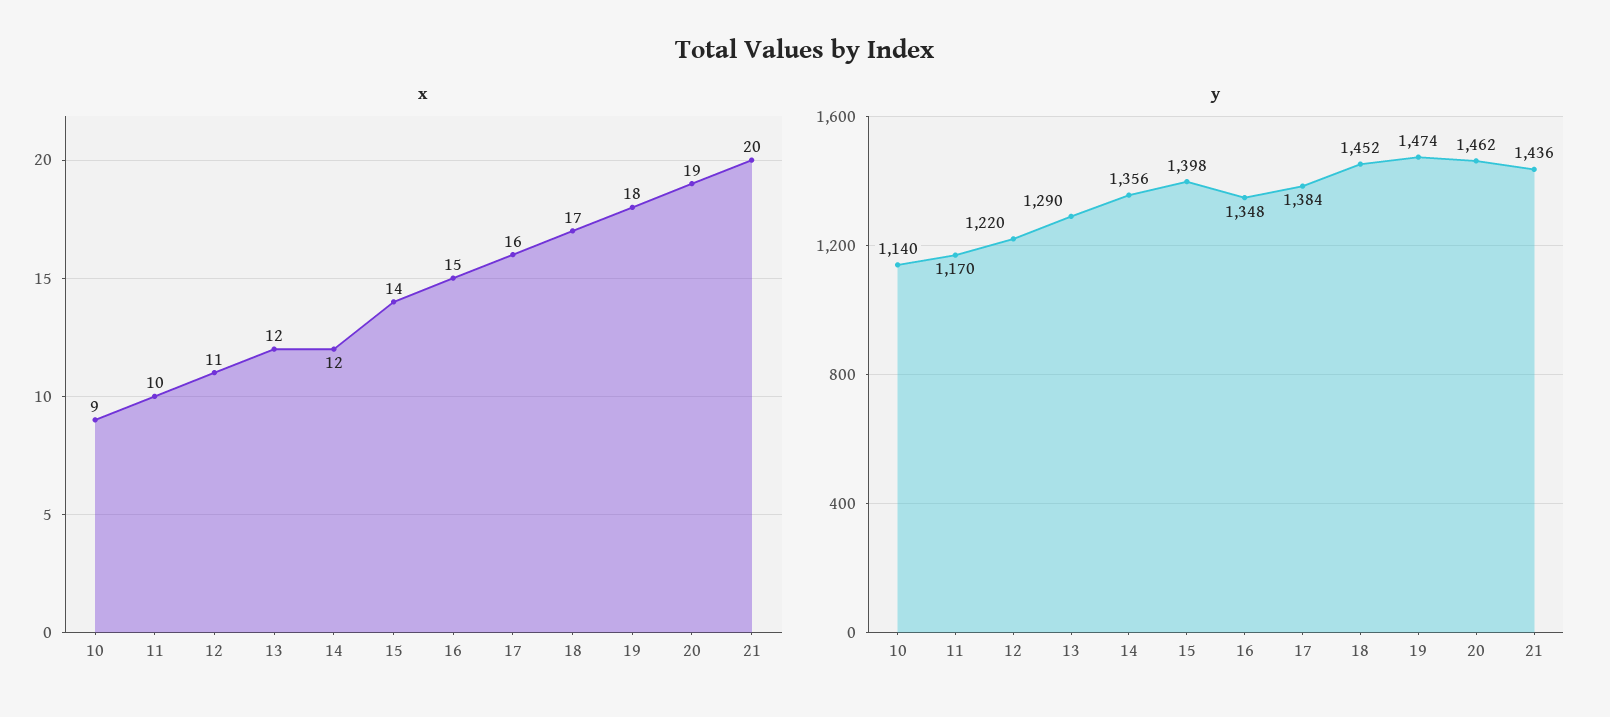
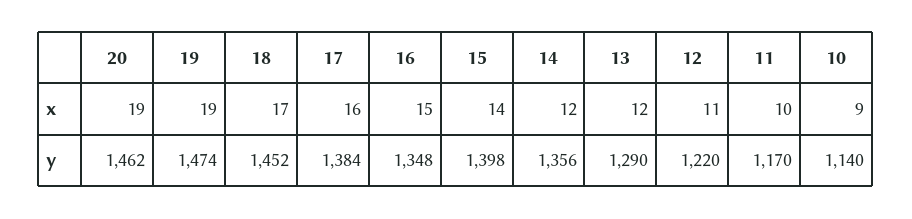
  {
    "x": {
      "10": 9,
      "11": 10,
      "12": 11,
      "13": 12,
      "14": 12,
      "15": 14,
      "16": 15,
      "17": 16,
      "18": 17,
-     "19": 18,
+     "19": 19,
-     "20": 19,
+     "20": 19
-     "21": 20
    },
    "y": {
      "10": 1140,
      "11": 1170,
      "12": 1220,
      "13": 1290,
      "14": 1356,
      "15": 1398,
      "16": 1348,
      "17": 1384,
      "18": 1452,
      "19": 1474,
-     "20": 1462,
+     "20": 1462
-     "21": 1436
    }
  }

